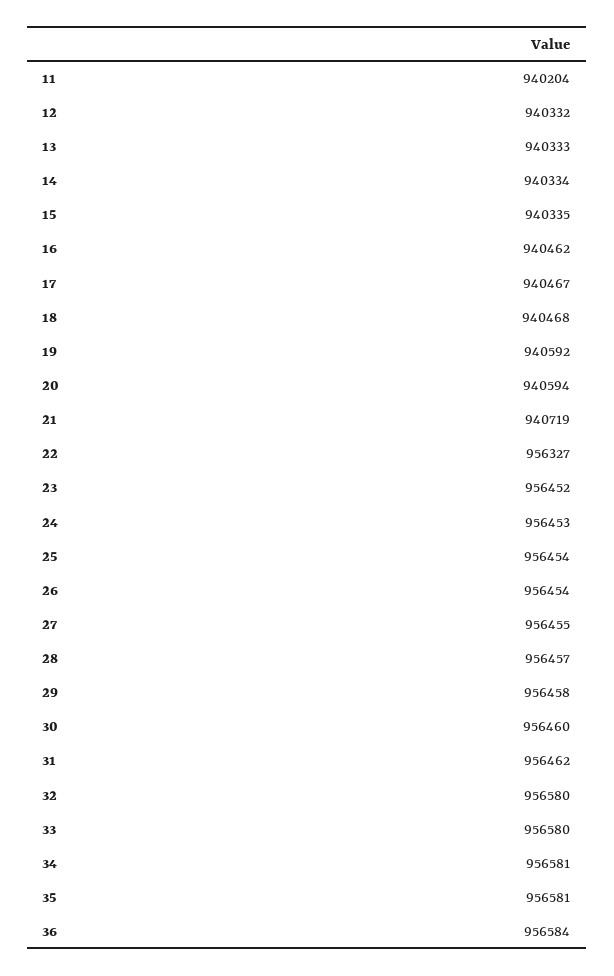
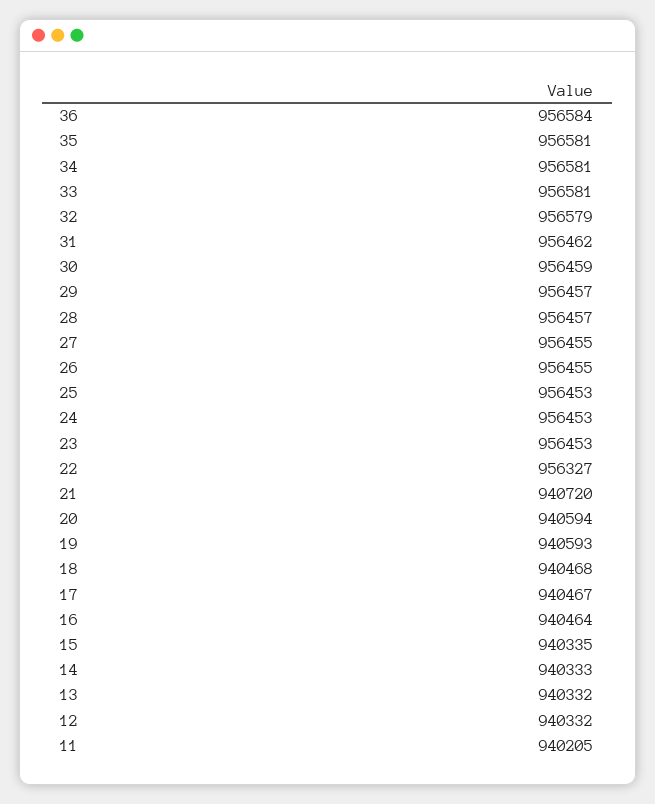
  {
-   "11": 940204,
+   "11": 940205,
    "12": 940332,
-   "13": 940333,
+   "13": 940332,
-   "14": 940334,
+   "14": 940333,
    "15": 940335,
-   "16": 940462,
+   "16": 940464,
    "17": 940467,
    "18": 940468,
-   "19": 940592,
+   "19": 940593,
    "20": 940594,
-   "21": 940719,
+   "21": 940720,
    "22": 956327,
-   "23": 956452,
+   "23": 956453,
    "24": 956453,
-   "25": 956454,
+   "25": 956453,
-   "26": 956454,
+   "26": 956455,
    "27": 956455,
    "28": 956457,
-   "29": 956458,
+   "29": 956457,
-   "30": 956460,
+   "30": 956459,
    "31": 956462,
-   "32": 956580,
+   "32": 956579,
-   "33": 956580,
+   "33": 956581,
    "34": 956581,
    "35": 956581,
    "36": 956584
  }

